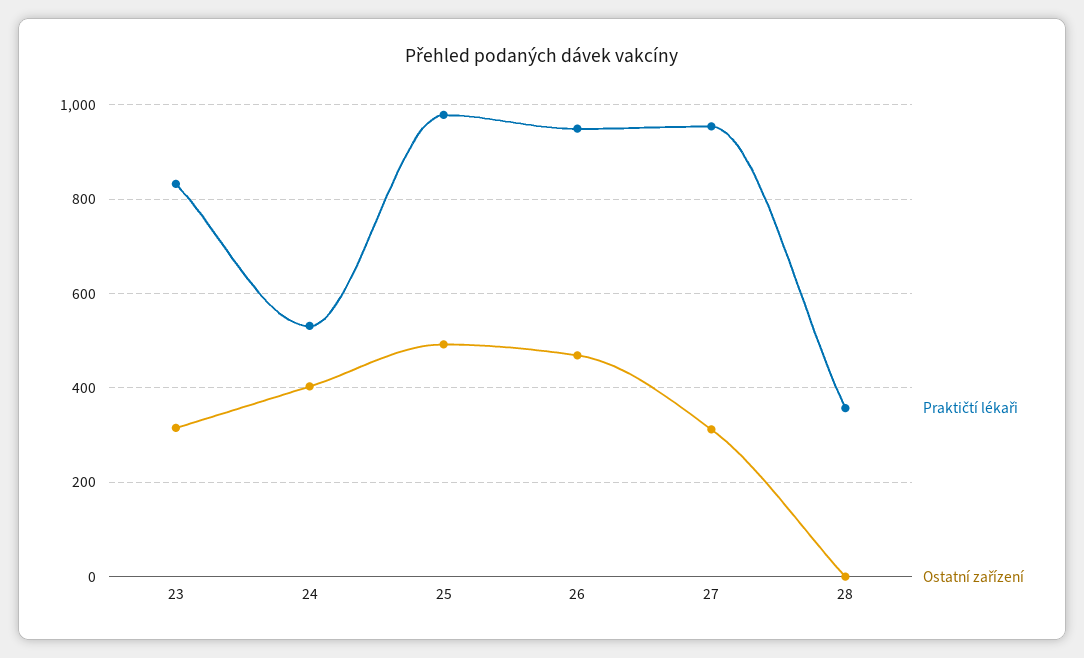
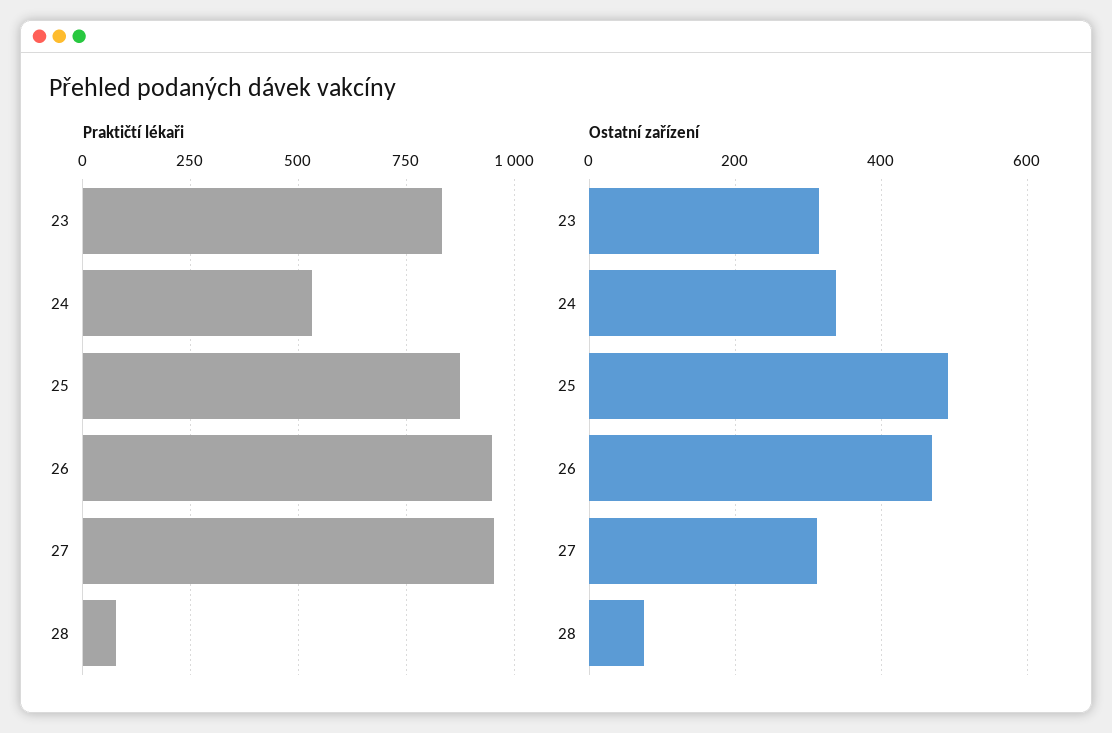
  {
    "Praktičtí lékaři": {
      "23": 840,
      "24": 540,
-     "25": 980,
+     "25": 875,
      "26": 940,
      "27": 960,
-     "28": 360
+     "28": 75
    },
    "Ostatní zařízení": {
      "23": 320,
-     "24": 400,
+     "24": 340,
      "25": 500,
      "26": 460,
      "27": 320,
-     "28": 0
+     "28": 80
    }
  }

